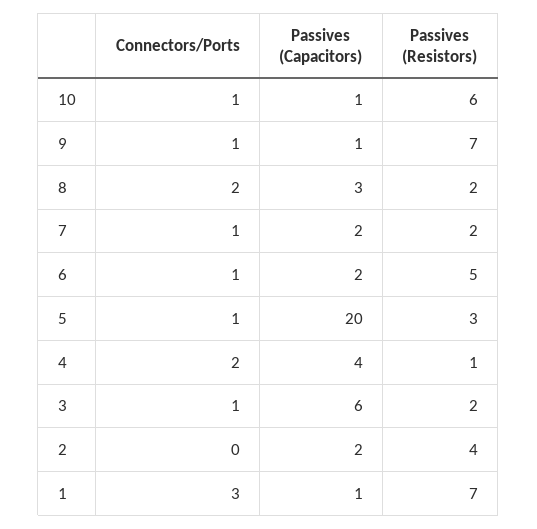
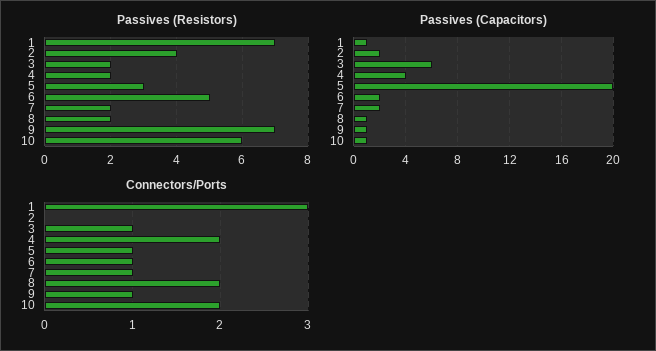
  {
    "Connectors/Ports": {
-     "10": 1,
+     "10": 2,
      "9": 1,
      "8": 2,
      "7": 1,
      "6": 1,
      "5": 1,
      "4": 2,
      "3": 1,
      "2": 0,
      "1": 3
    },
    "Passives (Capacitors)": {
      "10": 1,
      "9": 1,
-     "8": 3,
+     "8": 1,
      "7": 2,
      "6": 2,
      "5": 20,
      "4": 4,
      "3": 6,
      "2": 2,
      "1": 1
    },
    "Passives (Resistors)": {
      "10": 6,
      "9": 7,
      "8": 2,
      "7": 2,
      "6": 5,
      "5": 3,
-     "4": 1,
+     "4": 2,
      "3": 2,
      "2": 4,
      "1": 7
    }
  }

